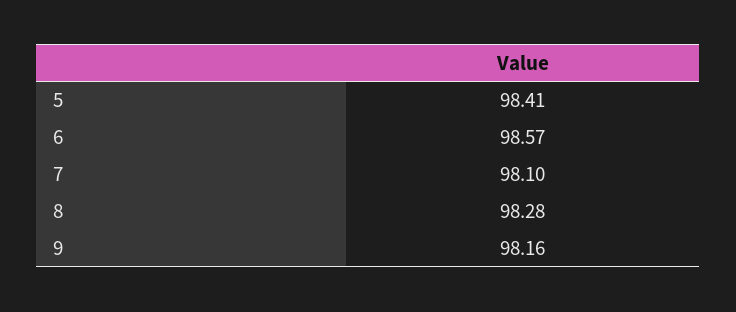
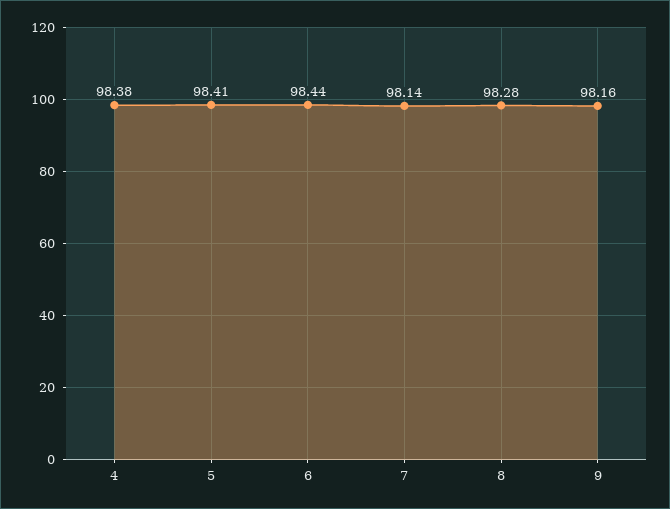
  {
    "5": 98.41,
-   "6": 98.57,
+   "6": 98.44,
-   "7": 98.1,
+   "7": 98.14,
    "8": 98.28,
-   "9": 98.16
+   "9": 98.16,
+   "4": 98.38
  }

